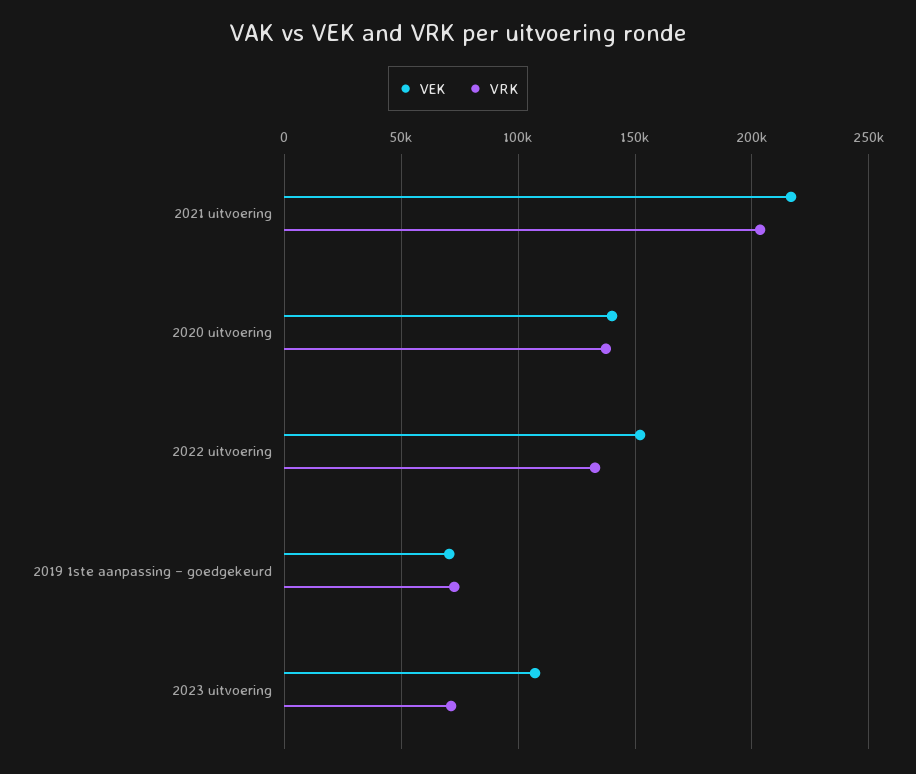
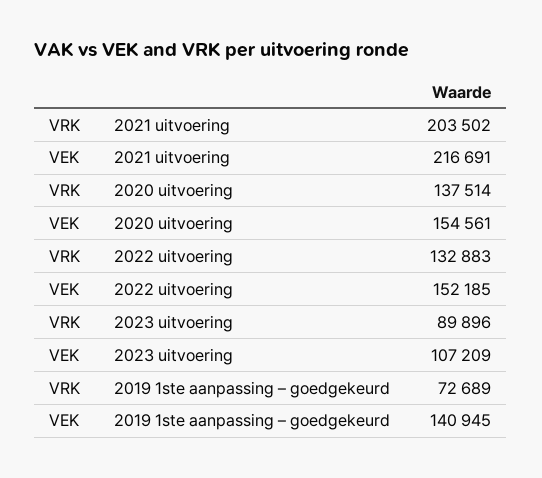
  {
    "VEK": {
      "2021 uitvoering": 216691,
-     "2020 uitvoering": 140000,
+     "2020 uitvoering": 154561,
      "2022 uitvoering": 152185,
-     "2019 1ste aanpassing – goedgekeurd": 70000,
+     "2019 1ste aanpassing – goedgekeurd": 140945,
      "2023 uitvoering": 107209
    },
    "VRK": {
      "2021 uitvoering": 203502,
      "2020 uitvoering": 137514,
      "2022 uitvoering": 132883,
      "2019 1ste aanpassing – goedgekeurd": 72689,
-     "2023 uitvoering": 70000
+     "2023 uitvoering": 89896
    }
  }

